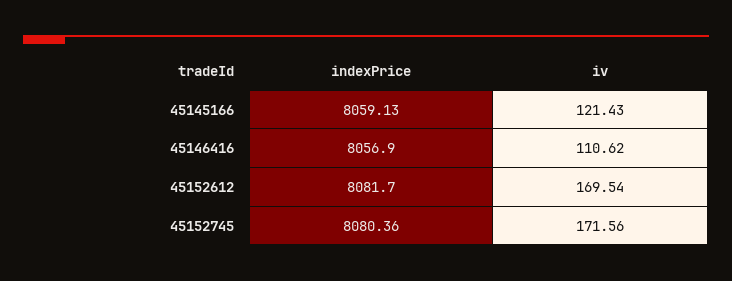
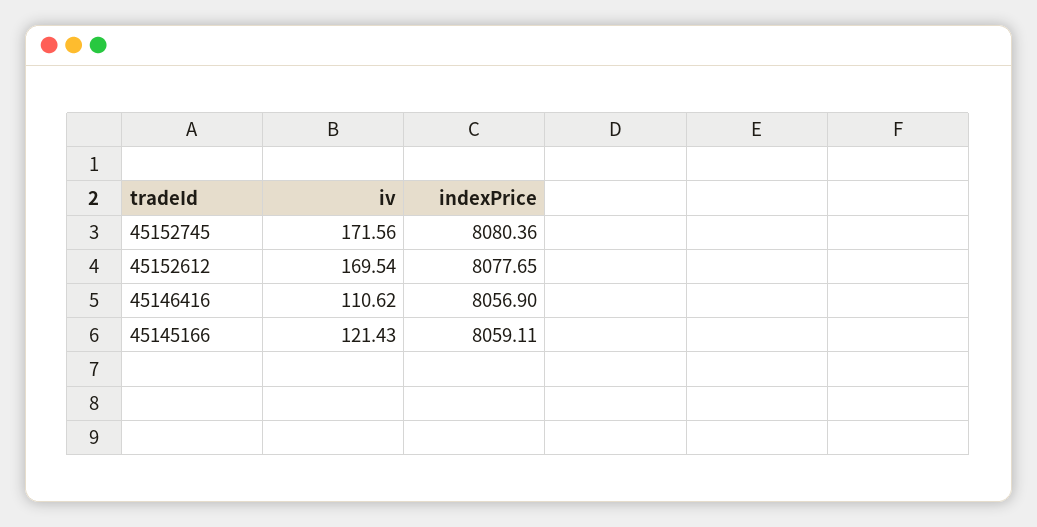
  {
    "indexPrice": {
-     "45145166": 8059.13,
+     "45145166": 8059.11,
      "45146416": 8056.9,
-     "45152612": 8081.7,
+     "45152612": 8077.65,
      "45152745": 8080.36
    },
    "iv": {
      "45145166": 121.43,
      "45146416": 110.62,
      "45152612": 169.54,
      "45152745": 171.56
    }
  }

